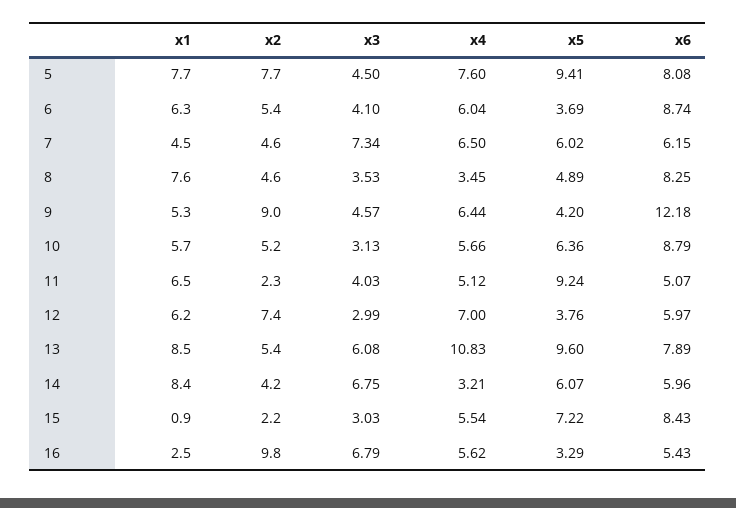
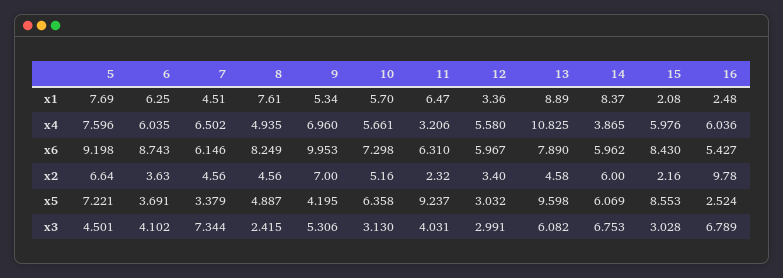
  {
    "x1": {
      "5": 7.69,
      "6": 6.25,
      "7": 4.51,
      "8": 7.61,
      "9": 5.34,
      "10": 5.7,
      "11": 6.47,
-     "12": 6.2,
+     "12": 3.36,
-     "13": 8.5,
+     "13": 8.89,
      "14": 8.37,
-     "15": 0.9,
+     "15": 2.08,
      "16": 2.48
    },
    "x2": {
-     "5": 7.7,
+     "5": 6.64,
-     "6": 5.4,
+     "6": 3.63,
      "7": 4.56,
      "8": 4.56,
-     "9": 9,
+     "9": 7,
      "10": 5.16,
      "11": 2.32,
-     "12": 7.4,
+     "12": 3.4,
-     "13": 5.4,
+     "13": 4.58,
-     "14": 4.2,
+     "14": 6,
      "15": 2.16,
      "16": 9.78
    },
    "x3": {
      "5": 4.501,
      "6": 4.102,
      "7": 7.344,
-     "8": 3.53,
+     "8": 2.415,
-     "9": 4.57,
+     "9": 5.306,
      "10": 3.13,
      "11": 4.031,
      "12": 2.991,
      "13": 6.082,
      "14": 6.753,
      "15": 3.028,
      "16": 6.789
    },
    "x4": {
      "5": 7.596,
      "6": 6.035,
      "7": 6.502,
-     "8": 3.45,
+     "8": 4.935,
-     "9": 6.44,
+     "9": 6.96,
      "10": 5.661,
-     "11": 5.12,
+     "11": 3.206,
-     "12": 7,
+     "12": 5.58,
      "13": 10.825,
-     "14": 3.21,
+     "14": 3.865,
-     "15": 5.54,
+     "15": 5.976,
-     "16": 5.62
+     "16": 6.036
    },
    "x5": {
-     "5": 9.41,
+     "5": 7.221,
      "6": 3.691,
-     "7": 6.02,
+     "7": 3.379,
      "8": 4.887,
      "9": 4.195,
      "10": 6.358,
      "11": 9.237,
-     "12": 3.76,
+     "12": 3.032,
      "13": 9.598,
      "14": 6.069,
-     "15": 7.22,
+     "15": 8.553,
-     "16": 3.29
+     "16": 2.524
    },
    "x6": {
-     "5": 8.08,
+     "5": 9.198,
      "6": 8.743,
      "7": 6.146,
      "8": 8.249,
-     "9": 12.18,
+     "9": 9.953,
-     "10": 8.79,
+     "10": 7.298,
-     "11": 5.07,
+     "11": 6.31,
      "12": 5.967,
      "13": 7.89,
      "14": 5.962,
      "15": 8.43,
      "16": 5.427
    }
  }

